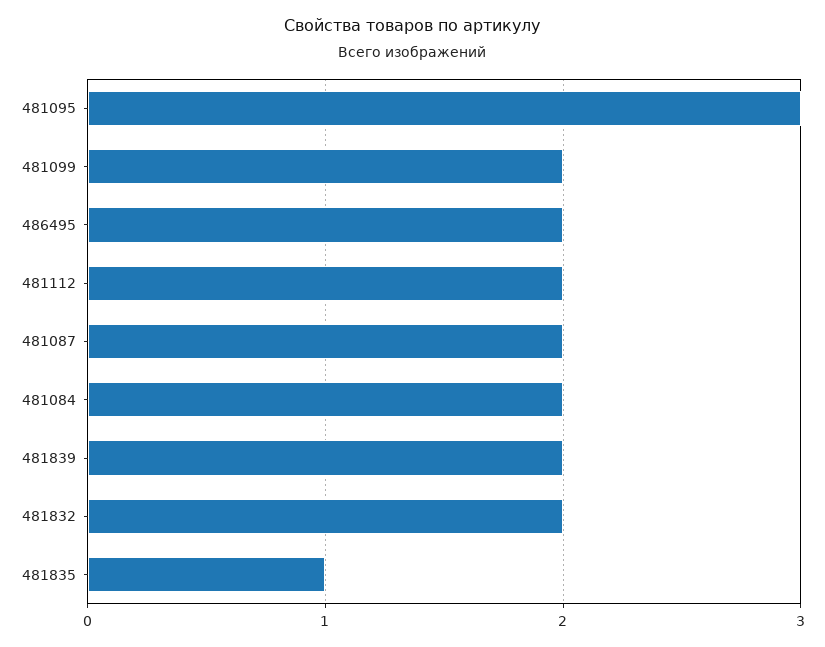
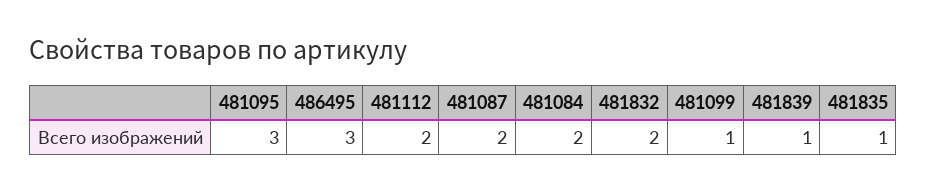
  {
    "481095": 3,
-   "481099": 2,
+   "481099": 1,
-   "486495": 2,
+   "486495": 3,
    "481112": 2,
    "481087": 2,
    "481084": 2,
-   "481839": 2,
+   "481839": 1,
    "481832": 2,
    "481835": 1
  }

